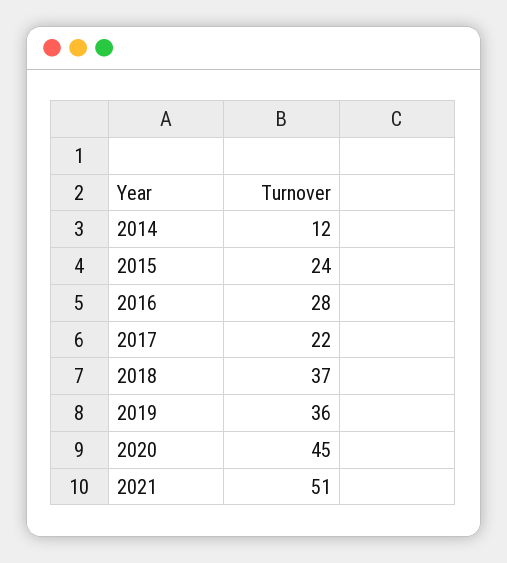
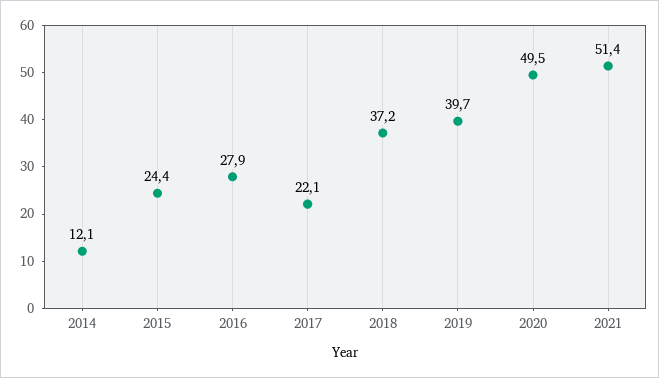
  {
    "2014": 12.1,
    "2015": 24.4,
    "2016": 27.9,
    "2017": 22.1,
    "2018": 37.2,
-   "2019": 36,
+   "2019": 39.7,
-   "2020": 45,
+   "2020": 49.5,
    "2021": 51.4
  }

